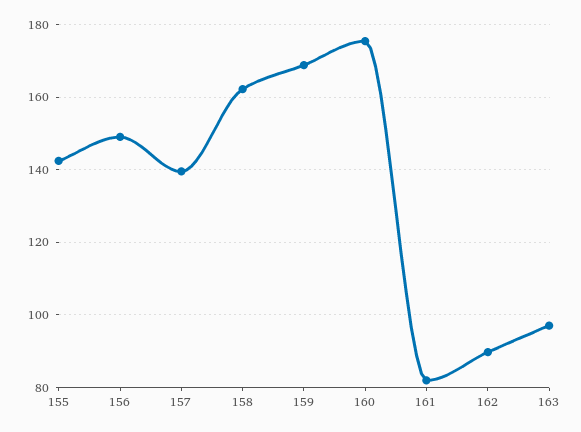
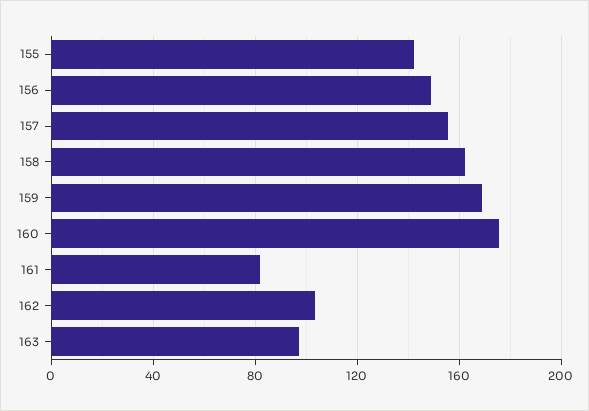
  {
    "155": 142,
    "156": 150,
-   "157": 140,
+   "157": 155,
    "158": 162,
    "159": 168,
    "160": 176,
    "161": 82,
-   "162": 90,
+   "162": 105,
    "163": 98
  }

